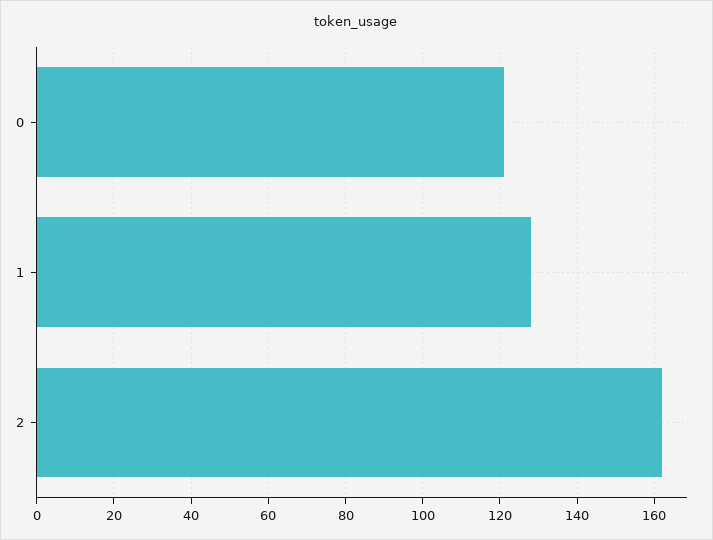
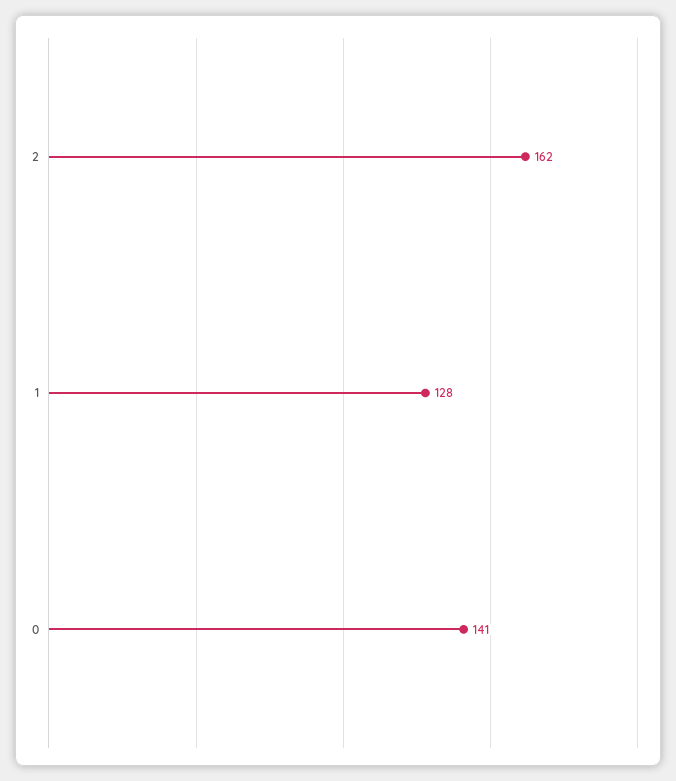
  {
-   "0": 120,
+   "0": 141,
    "1": 128,
    "2": 162
  }

